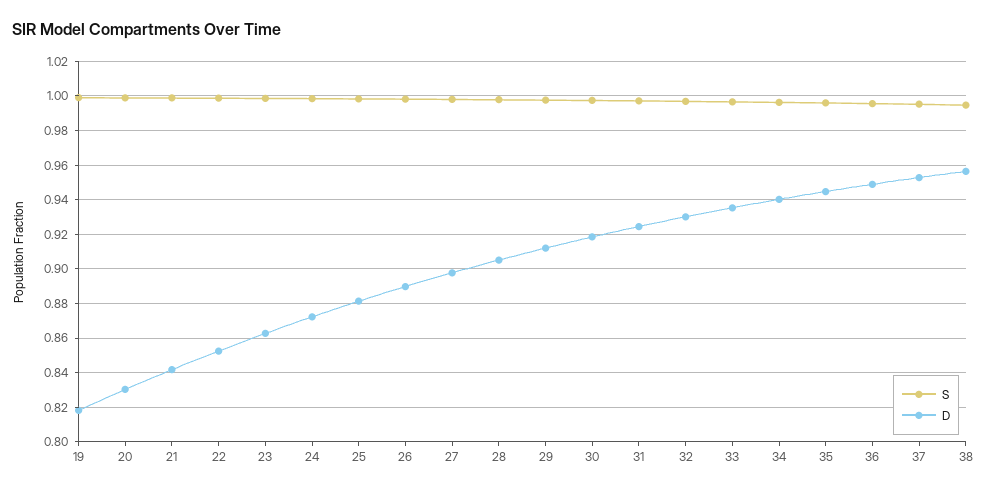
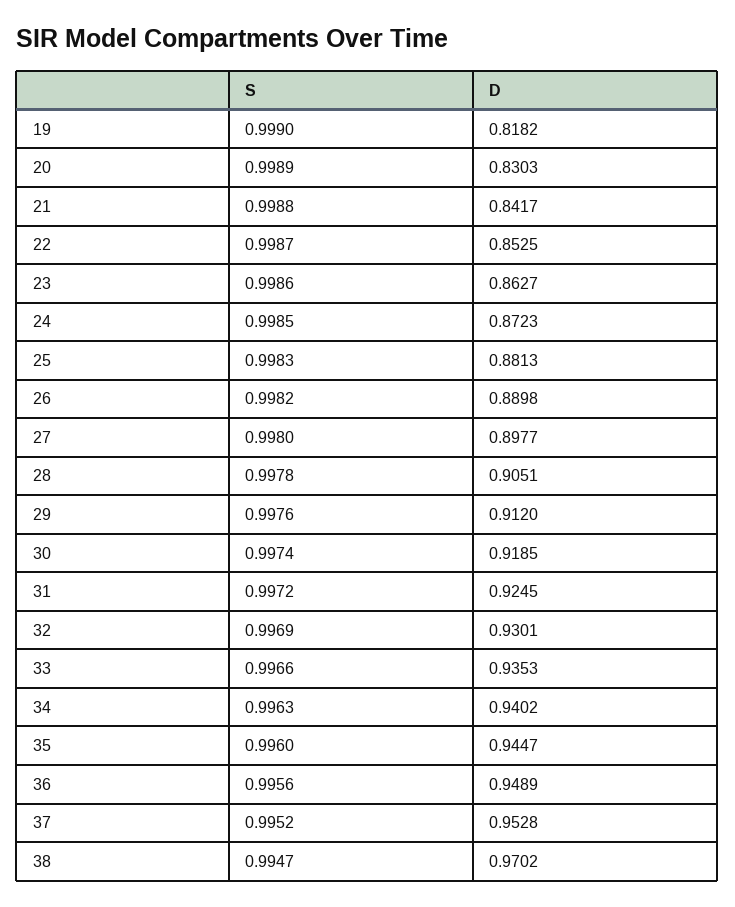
  {
    "S": {
      "19": 0.999,
      "20": 0.9989,
      "21": 0.9988,
      "22": 0.9987,
      "23": 0.9986,
      "24": 0.9985,
      "25": 0.9983,
      "26": 0.9982,
      "27": 0.998,
      "28": 0.9978,
      "29": 0.9976,
      "30": 0.9974,
      "31": 0.9972,
      "32": 0.9969,
      "33": 0.9966,
      "34": 0.9963,
      "35": 0.996,
      "36": 0.9956,
      "37": 0.9952,
      "38": 0.9947
    },
    "D": {
      "19": 0.8182,
      "20": 0.8303,
      "21": 0.8417,
      "22": 0.8525,
      "23": 0.8627,
      "24": 0.8723,
      "25": 0.8813,
      "26": 0.8898,
      "27": 0.8977,
      "28": 0.9051,
      "29": 0.912,
      "30": 0.9185,
      "31": 0.9245,
      "32": 0.9301,
      "33": 0.9353,
      "34": 0.9402,
      "35": 0.9447,
      "36": 0.9489,
      "37": 0.9528,
-     "38": 0.955
+     "38": 0.9702
    }
  }

